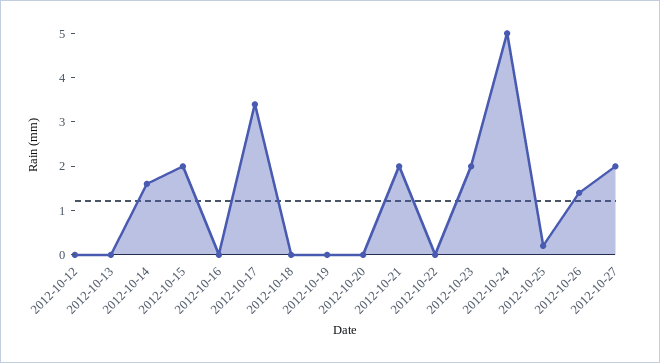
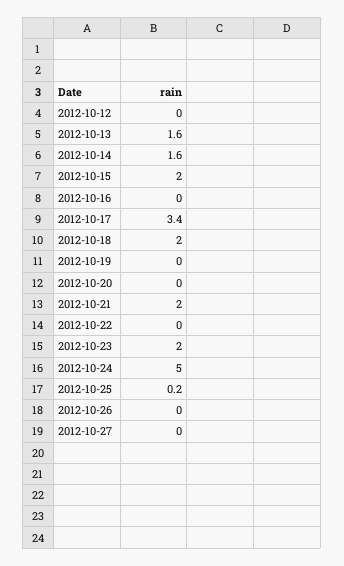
  {
    "2012-10-12": 0,
-   "2012-10-13": 0,
+   "2012-10-13": 1.6,
    "2012-10-14": 1.6,
    "2012-10-15": 2,
    "2012-10-16": 0,
    "2012-10-17": 3.4,
-   "2012-10-18": 0,
+   "2012-10-18": 2,
    "2012-10-19": 0,
    "2012-10-20": 0,
    "2012-10-21": 2,
    "2012-10-22": 0,
    "2012-10-23": 2,
    "2012-10-24": 5,
    "2012-10-25": 0.2,
-   "2012-10-26": 1.5,
+   "2012-10-26": 0,
-   "2012-10-27": 2
+   "2012-10-27": 0
  }

